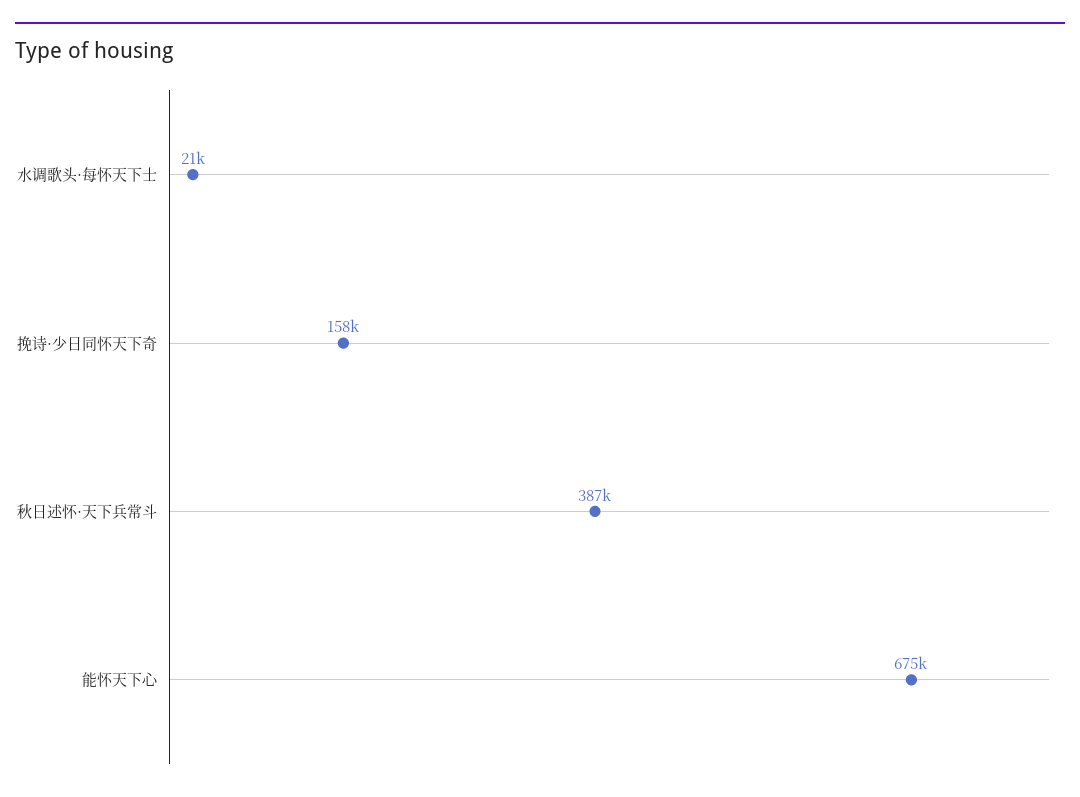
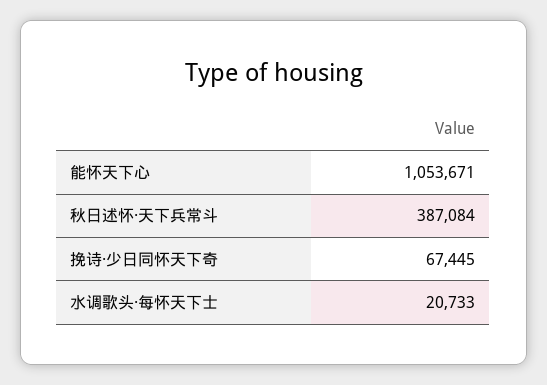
  {
    "水调歌头·每怀天下士": 20733,
-   "挽诗·少日同怀天下奇": 158000,
+   "挽诗·少日同怀天下奇": 67445,
    "秋日述怀·天下兵常斗": 387084,
-   "能怀天下心": 675000
+   "能怀天下心": 1053671
  }

